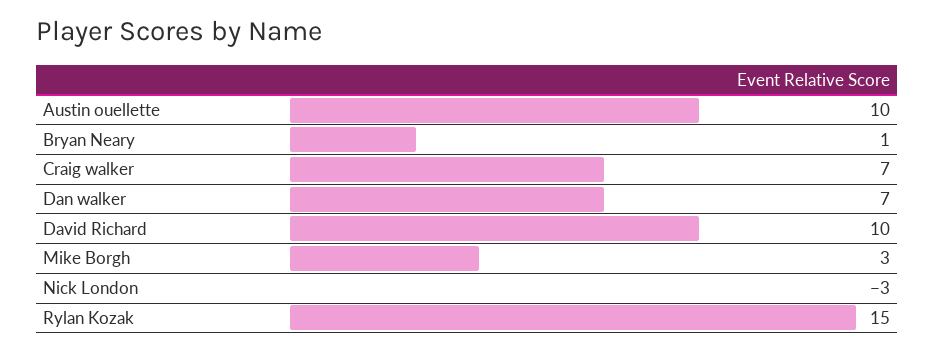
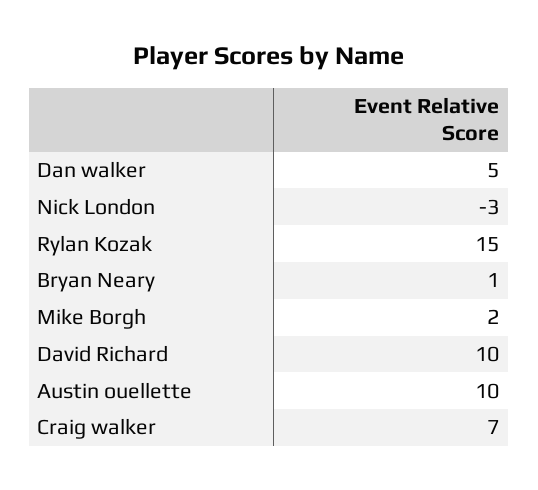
  {
    "Austin ouellette": 10,
    "Bryan Neary": 1,
    "Craig walker": 7,
-   "Dan walker": 7,
+   "Dan walker": 5,
    "David Richard": 10,
-   "Mike Borgh": 3,
+   "Mike Borgh": 2,
    "Nick London": -3,
    "Rylan Kozak": 15
  }

